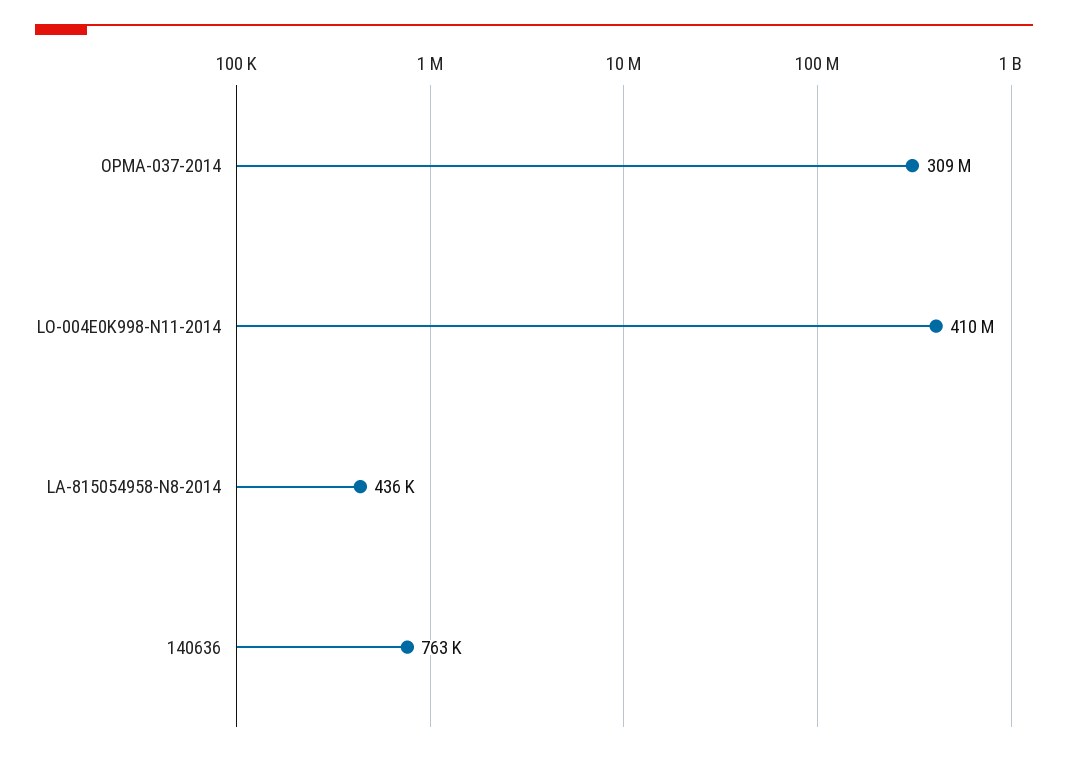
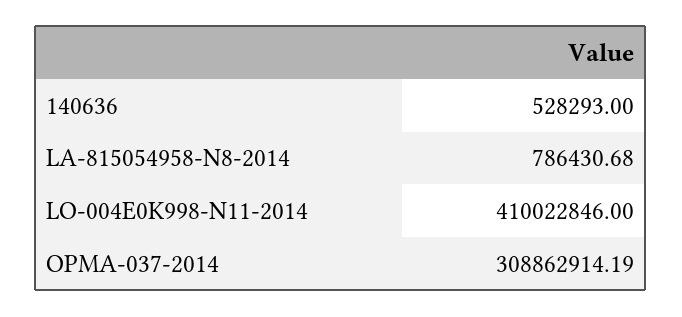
  {
    "OPMA-037-2014": 308862914.19,
    "LO-004E0K998-N11-2014": 410022846,
-   "LA-815054958-N8-2014": 436000,
+   "LA-815054958-N8-2014": 786430.68,
-   "140636": 763000
+   "140636": 528293
  }

